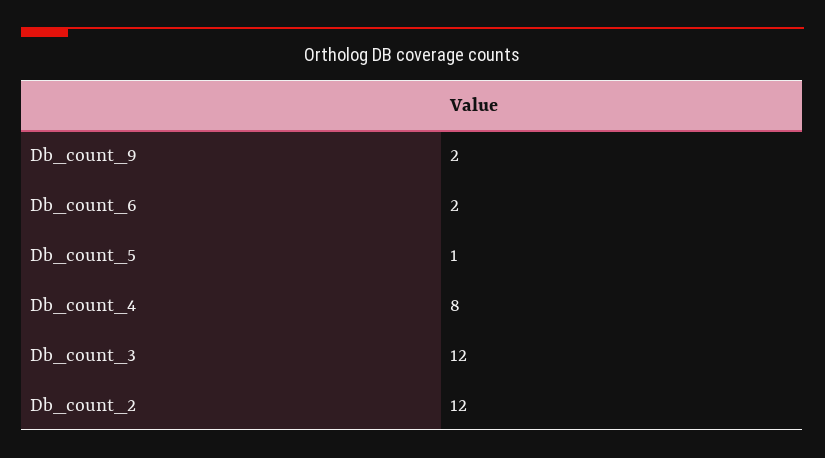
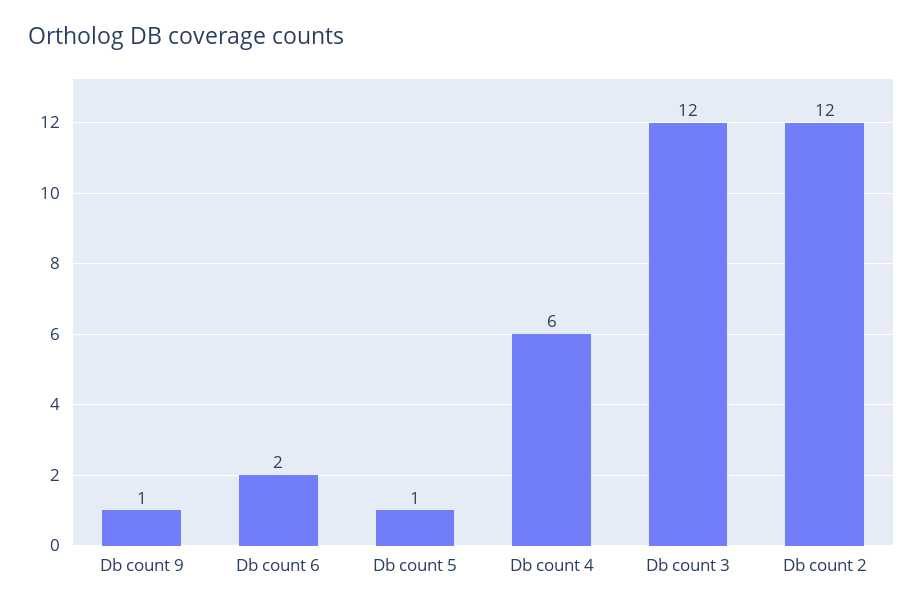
  {
-   "Db_count_9": 2,
+   "Db_count_9": 1,
    "Db_count_6": 2,
    "Db_count_5": 1,
-   "Db_count_4": 8,
+   "Db_count_4": 6,
    "Db_count_3": 12,
    "Db_count_2": 12
  }

